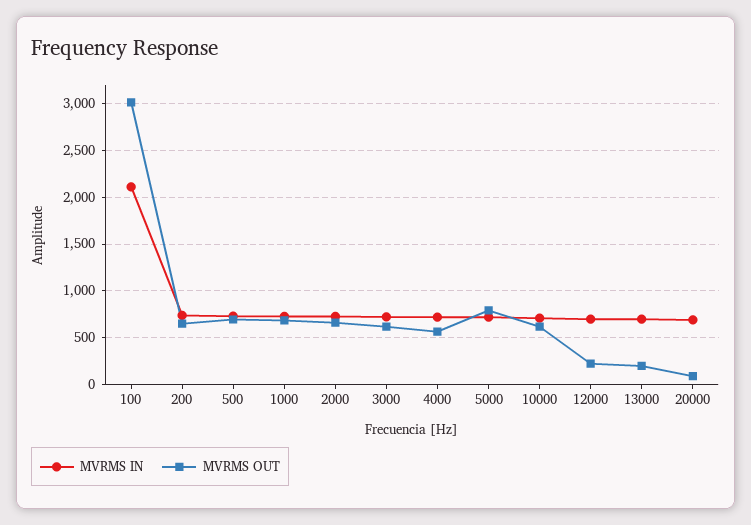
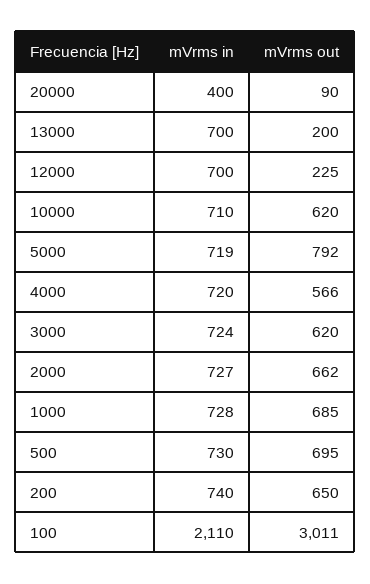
  {
    "MVRMS IN": {
      "100": 2110,
      "200": 740,
      "500": 730,
      "1000": 728,
      "2000": 727,
      "3000": 724,
      "4000": 720,
      "5000": 719,
      "10000": 710,
      "12000": 700,
      "13000": 700,
-     "20000": 700
+     "20000": 400
    },
    "MVRMS OUT": {
      "100": 3011,
      "200": 650,
      "500": 695,
      "1000": 685,
      "2000": 662,
      "3000": 620,
      "4000": 566,
      "5000": 792,
      "10000": 620,
      "12000": 225,
      "13000": 200,
      "20000": 90
    }
  }

